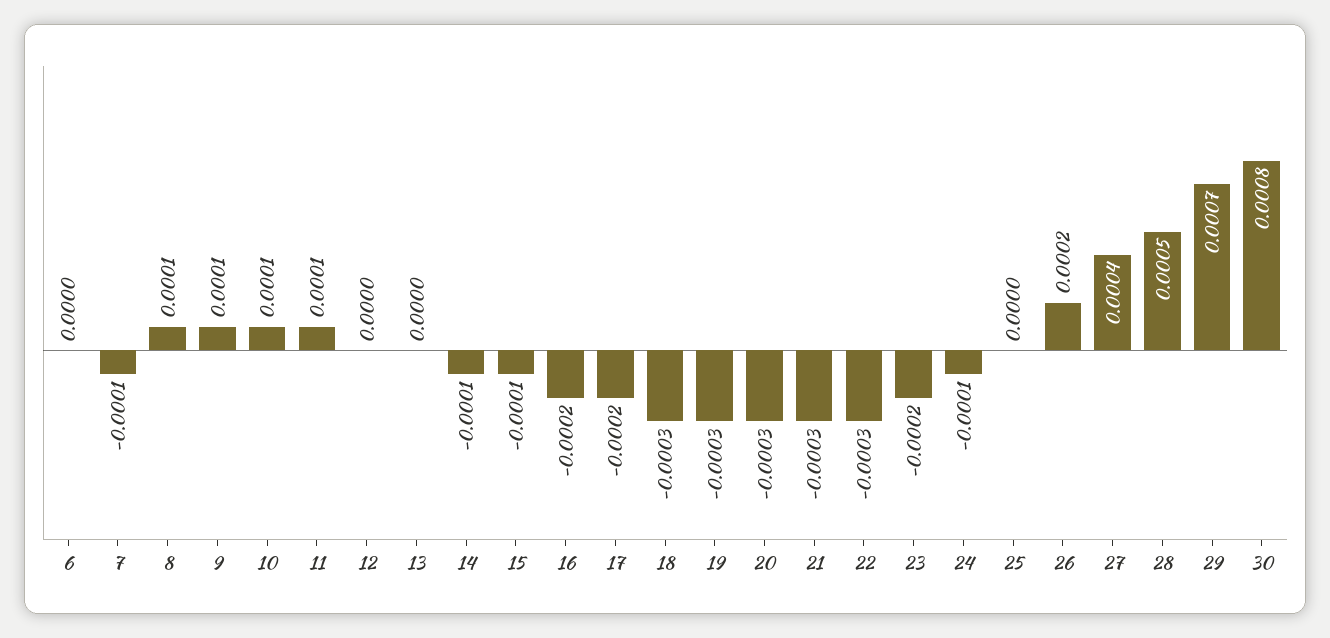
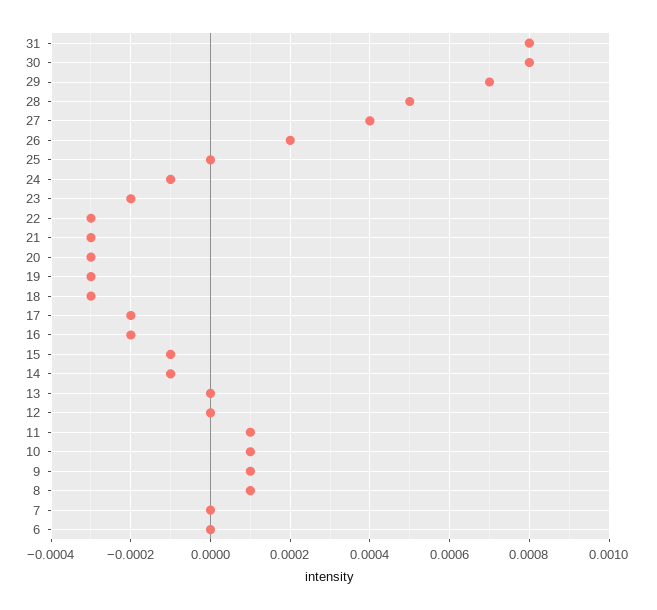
  {
    "6": 0,
-   "7": -0.0001,
+   "7": 0,
    "8": 0.0001,
    "9": 0.0001,
    "10": 0.0001,
    "11": 0.0001,
    "12": 0,
    "13": 0,
    "14": -0.0001,
    "15": -0.0001,
    "16": -0.0002,
    "17": -0.0002,
    "18": -0.0003,
    "19": -0.0003,
    "20": -0.0003,
    "21": -0.0003,
    "22": -0.0003,
    "23": -0.0002,
    "24": -0.0001,
    "25": 0,
    "26": 0.0002,
    "27": 0.0004,
    "28": 0.0005,
    "29": 0.0007,
-   "30": 0.0008
+   "30": 0.0008,
+   "31": 0.0008
  }

